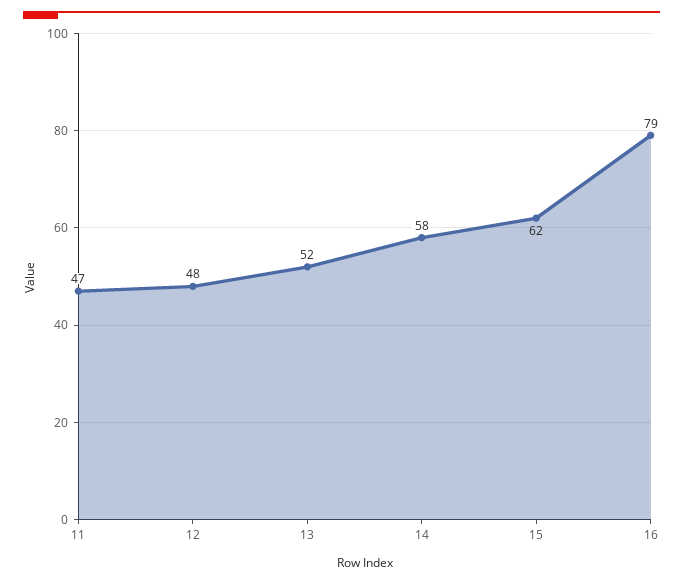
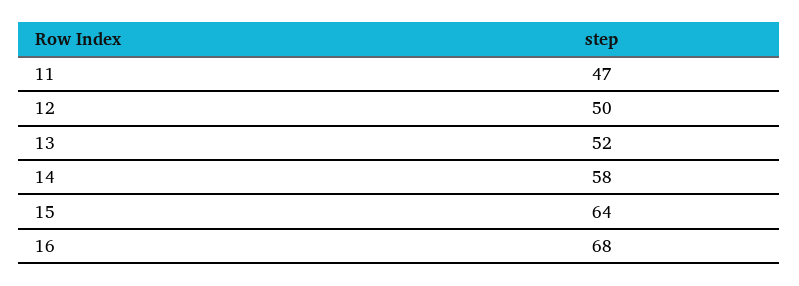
  {
    "11": 47,
-   "12": 48,
+   "12": 50,
    "13": 52,
    "14": 58,
-   "15": 62,
+   "15": 64,
-   "16": 79
+   "16": 68
  }

